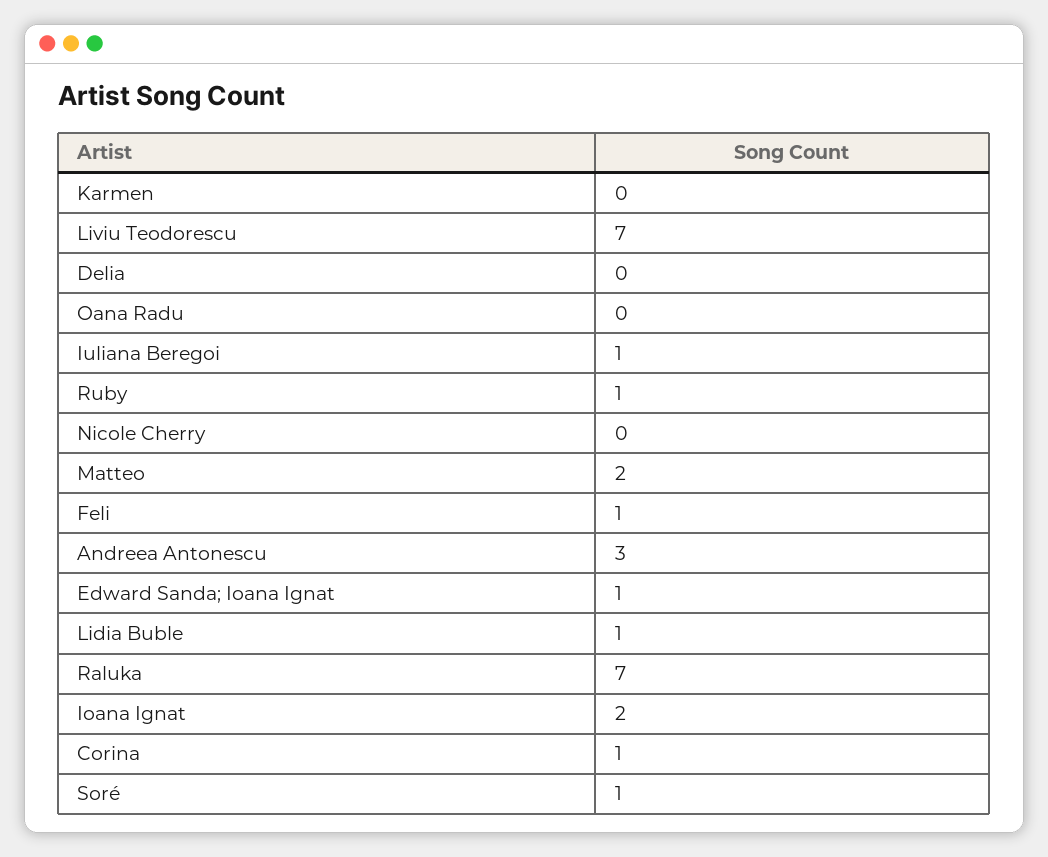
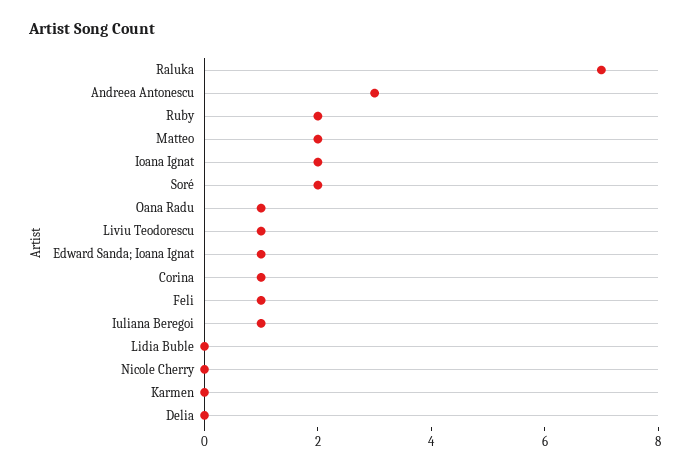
  {
    "Karmen": 0,
-   "Liviu Teodorescu": 7,
+   "Liviu Teodorescu": 1,
    "Delia": 0,
-   "Oana Radu": 0,
+   "Oana Radu": 1,
    "Iuliana Beregoi": 1,
-   "Ruby": 1,
+   "Ruby": 2,
    "Nicole Cherry": 0,
    "Matteo": 2,
    "Feli": 1,
    "Andreea Antonescu": 3,
    "Edward Sanda; Ioana Ignat": 1,
-   "Lidia Buble": 1,
+   "Lidia Buble": 0,
    "Raluka": 7,
    "Ioana Ignat": 2,
    "Corina": 1,
-   "Soré": 1
+   "Soré": 2
  }

